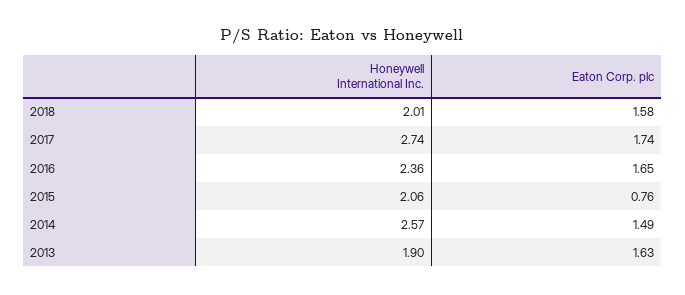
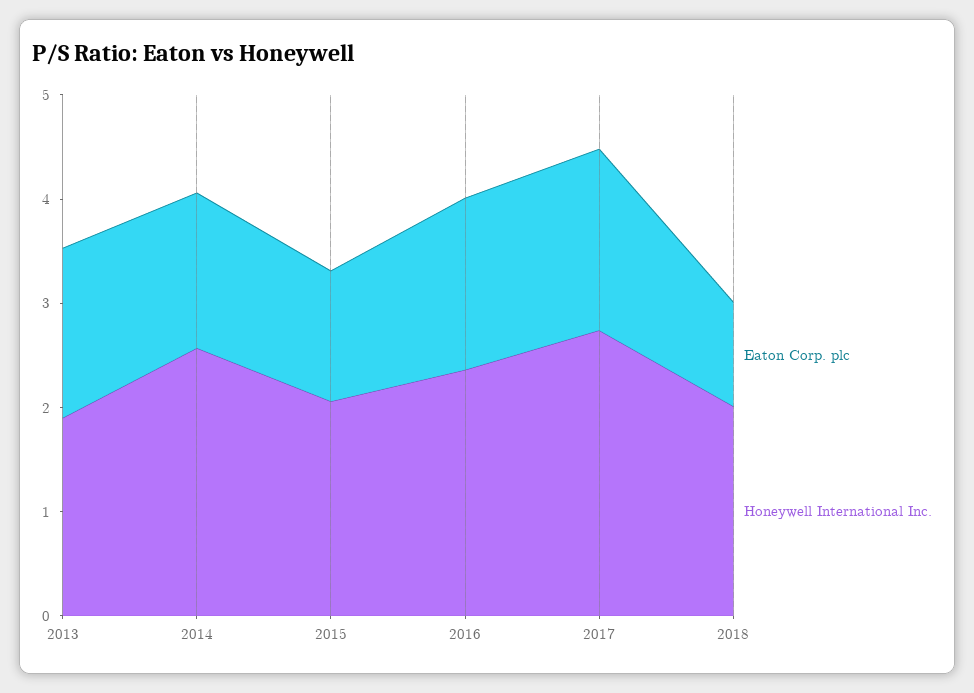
  {
    "Honeywell International Inc.": {
      "2018": 2.01,
      "2017": 2.74,
      "2016": 2.36,
      "2015": 2.06,
      "2014": 2.57,
      "2013": 1.9
    },
    "Eaton Corp. plc": {
-     "2018": 1.58,
+     "2018": 1,
      "2017": 1.74,
      "2016": 1.65,
-     "2015": 0.76,
+     "2015": 1.2,
      "2014": 1.49,
      "2013": 1.63
    }
  }

